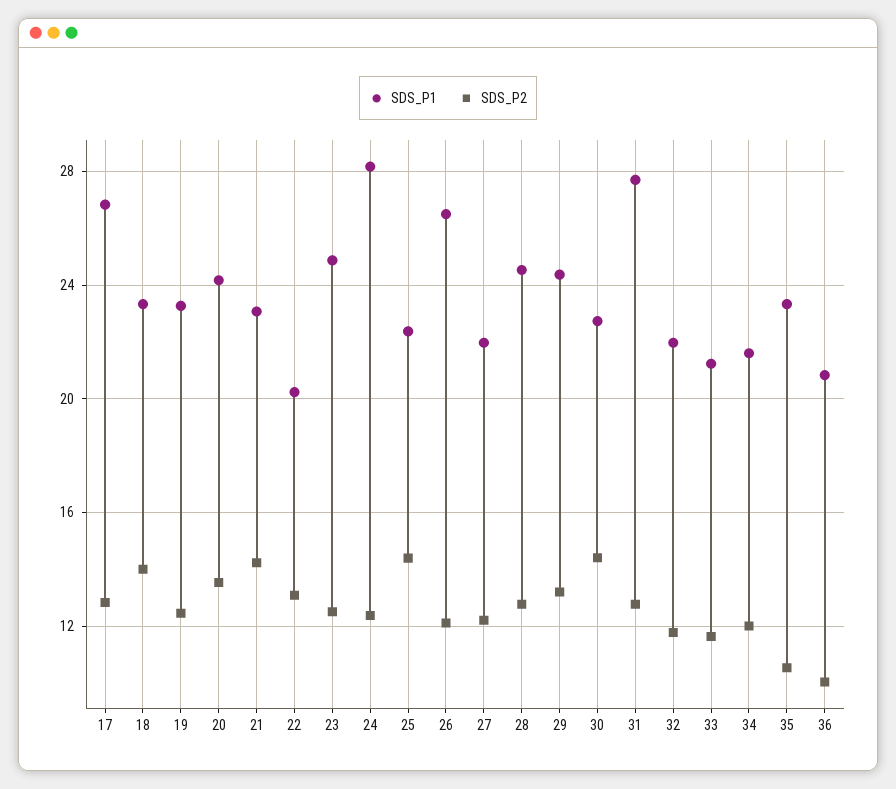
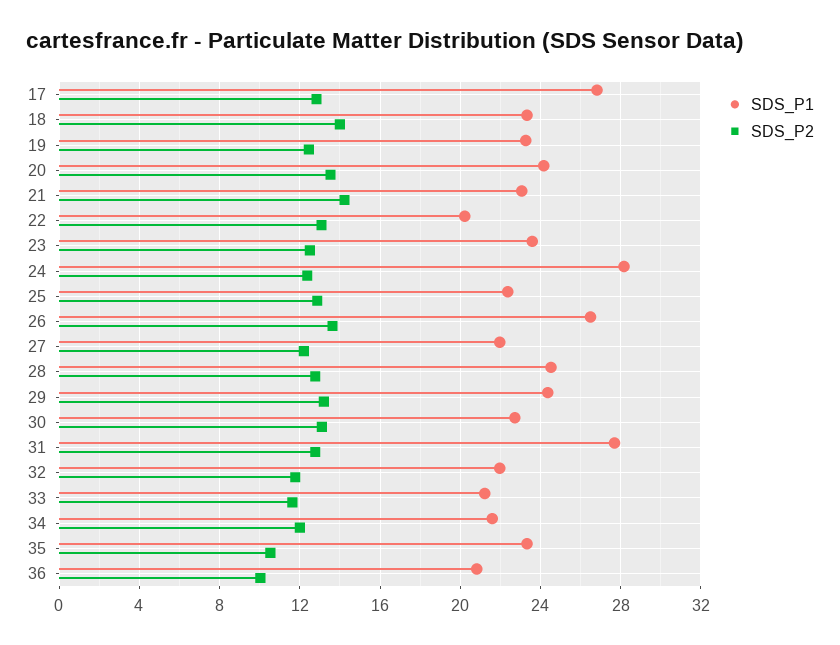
  {
    "SDS_P1": {
      "17": 27,
      "18": 23.5,
      "19": 23.5,
      "20": 24,
      "21": 23,
      "22": 20,
-     "23": 25,
+     "23": 23.5,
      "24": 28,
      "25": 22.5,
      "26": 26.5,
      "27": 22,
      "28": 24.5,
      "29": 24.5,
      "30": 22.5,
      "31": 27.5,
      "32": 22,
      "33": 21,
      "34": 21.5,
      "35": 23.5,
      "36": 21
    },
    "SDS_P2": {
      "17": 13,
      "18": 14,
      "19": 12.5,
      "20": 13.5,
      "21": 14,
      "22": 13,
      "23": 12.5,
      "24": 12.5,
-     "25": 14.5,
+     "25": 13,
-     "26": 12,
+     "26": 13.5,
      "27": 12,
      "28": 13,
      "29": 13,
-     "30": 14.5,
+     "30": 13,
      "31": 13,
      "32": 12,
      "33": 11.5,
      "34": 12,
      "35": 10.5,
      "36": 10
    }
  }

